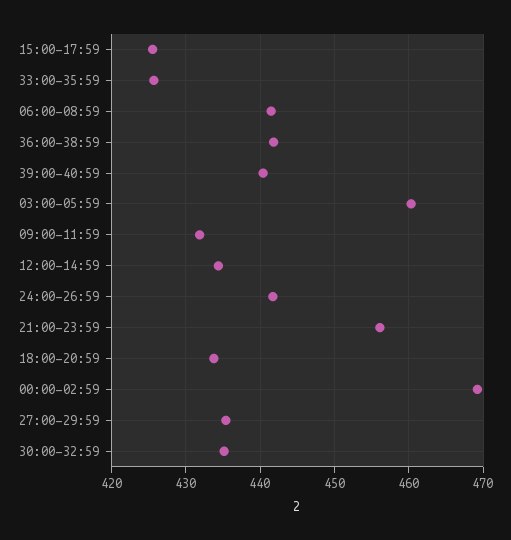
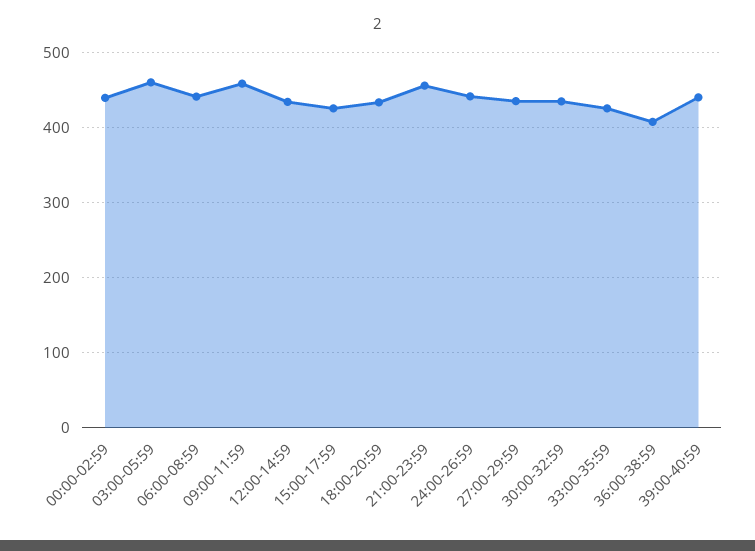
  {
    "15:00-17:59": 426,
    "33:00-35:59": 426,
    "06:00-08:59": 441,
-   "36:00-38:59": 442,
+   "36:00-38:59": 410,
    "39:00-40:59": 440,
    "03:00-05:59": 460,
-   "09:00-11:59": 432,
+   "09:00-11:59": 460,
    "12:00-14:59": 434,
    "24:00-26:59": 442,
    "21:00-23:59": 456,
    "18:00-20:59": 434,
-   "00:00-02:59": 469,
+   "00:00-02:59": 440,
    "27:00-29:59": 435,
    "30:00-32:59": 435
  }

